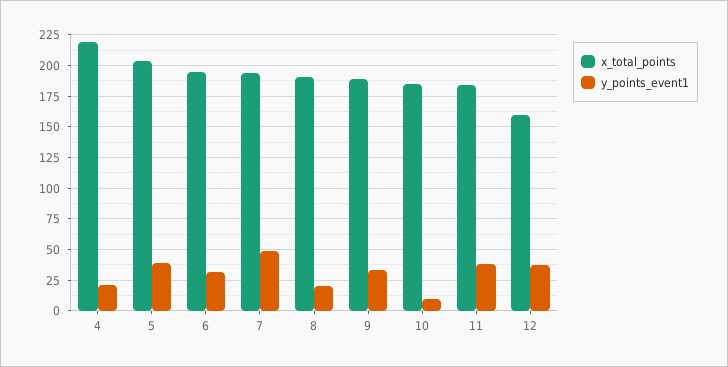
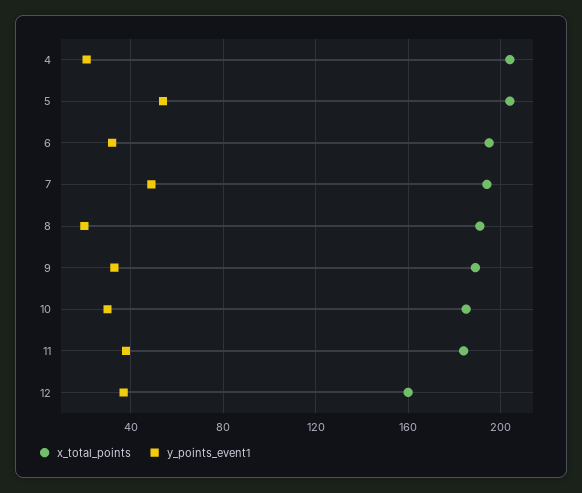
  {
    "x_total_points": {
-     "4": 220,
+     "4": 205,
      "5": 205,
      "6": 195,
      "7": 195,
      "8": 190,
      "9": 190,
      "10": 185,
      "11": 185,
      "12": 160
    },
    "y_points_event1": {
      "4": 20,
-     "5": 40,
+     "5": 55,
      "6": 30,
      "7": 50,
      "8": 20,
      "9": 35,
-     "10": 10,
+     "10": 30,
      "11": 40,
      "12": 35
    }
  }

